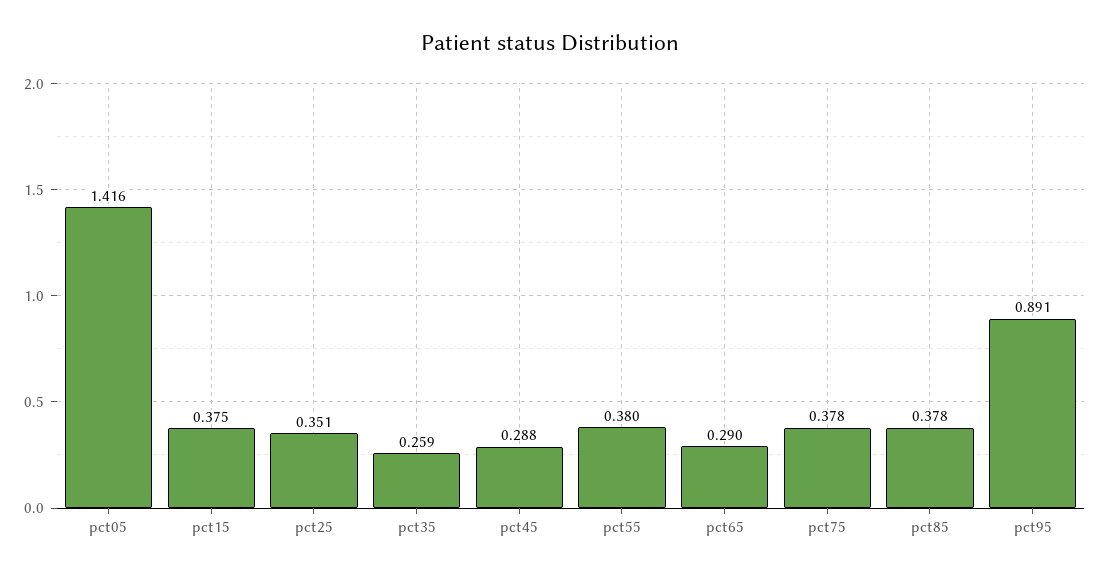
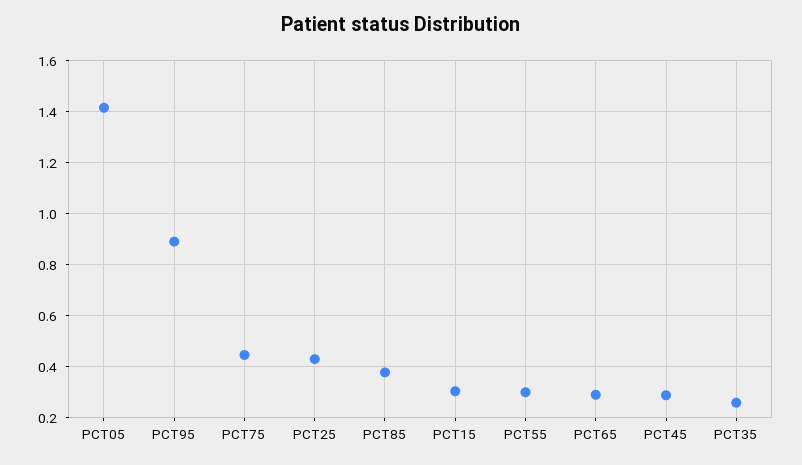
  {
    "pct05": 1.416,
-   "pct15": 0.375,
+   "pct15": 0.3,
-   "pct25": 0.351,
+   "pct25": 0.425,
    "pct35": 0.259,
    "pct45": 0.288,
-   "pct55": 0.38,
+   "pct55": 0.3,
    "pct65": 0.29,
-   "pct75": 0.378,
+   "pct75": 0.45,
    "pct85": 0.378,
    "pct95": 0.891
  }

